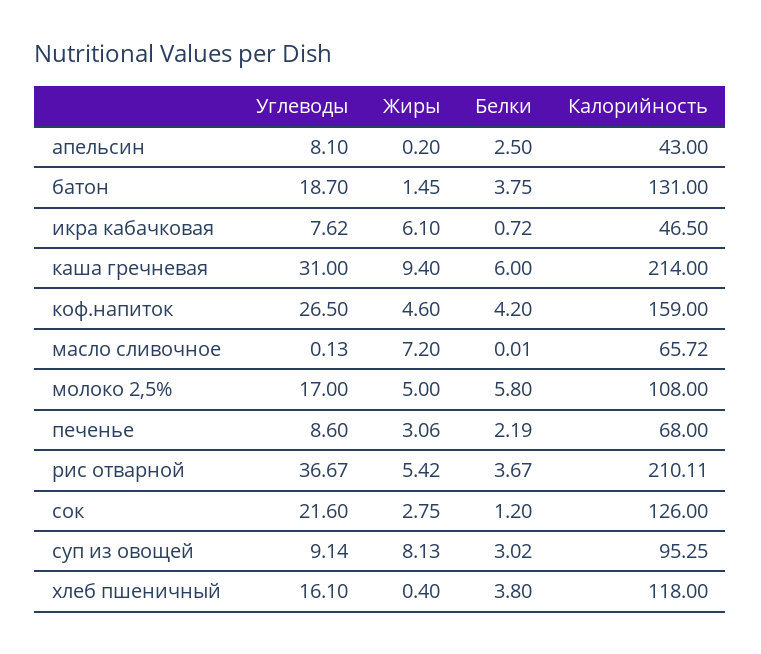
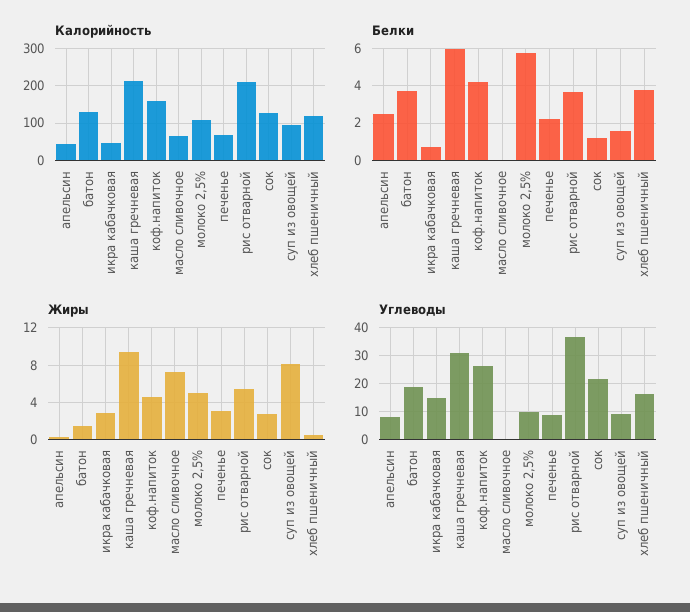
  {
    "Углеводы": {
      "апельсин": 8.1,
      "батон": 18.7,
-     "икра кабачковая": 7.62,
+     "икра кабачковая": 15,
      "каша гречневая": 31,
      "коф.напиток": 26.5,
      "масло сливочное": 0.13,
-     "молоко 2,5%": 17,
+     "молоко 2,5%": 10,
      "печенье": 8.6,
      "рис отварной": 36.67,
      "сок": 21.6,
      "суп из овощей": 9.14,
      "хлеб пшеничный": 16.1
    },
    "Жиры": {
      "апельсин": 0.2,
      "батон": 1.45,
-     "икра кабачковая": 6.1,
+     "икра кабачковая": 3,
      "каша гречневая": 9.4,
      "коф.напиток": 4.6,
      "масло сливочное": 7.2,
      "молоко 2,5%": 5,
      "печенье": 3.06,
      "рис отварной": 5.42,
      "сок": 2.75,
      "суп из овощей": 8.13,
      "хлеб пшеничный": 0.4
    },
    "Белки": {
      "апельсин": 2.5,
      "батон": 3.75,
      "икра кабачковая": 0.72,
      "каша гречневая": 6,
      "коф.напиток": 4.2,
      "масло сливочное": 0.01,
      "молоко 2,5%": 5.8,
      "печенье": 2.19,
      "рис отварной": 3.67,
      "сок": 1.2,
-     "суп из овощей": 3.02,
+     "суп из овощей": 1.5,
      "хлеб пшеничный": 3.8
    },
    "Калорийность": {
      "апельсин": 43,
      "батон": 131,
      "икра кабачковая": 46.5,
      "каша гречневая": 214,
      "коф.напиток": 159,
      "масло сливочное": 65.72,
      "молоко 2,5%": 108,
      "печенье": 68,
      "рис отварной": 210.11,
      "сок": 126,
      "суп из овощей": 95.25,
      "хлеб пшеничный": 118
    }
  }

